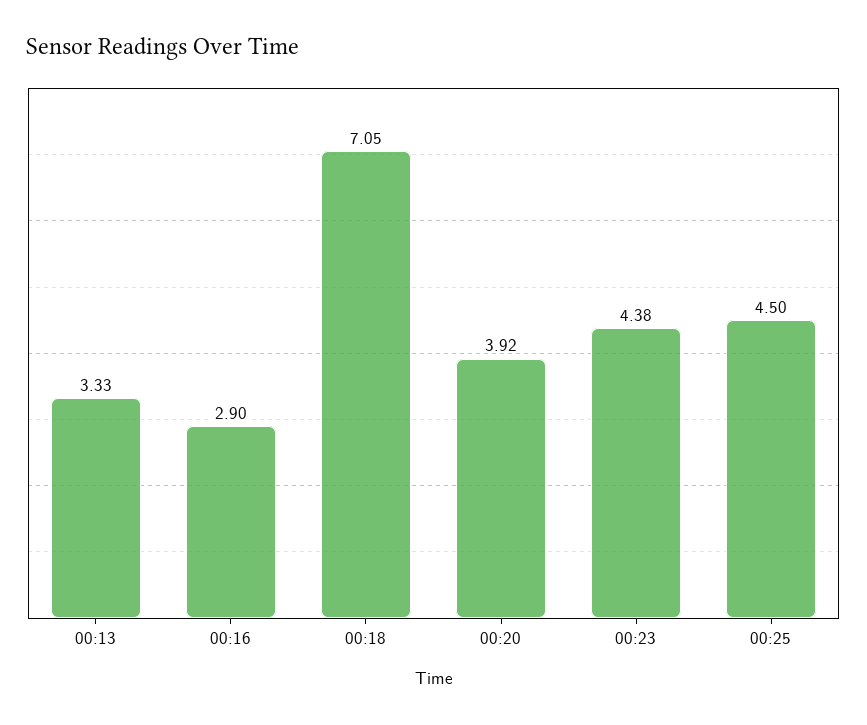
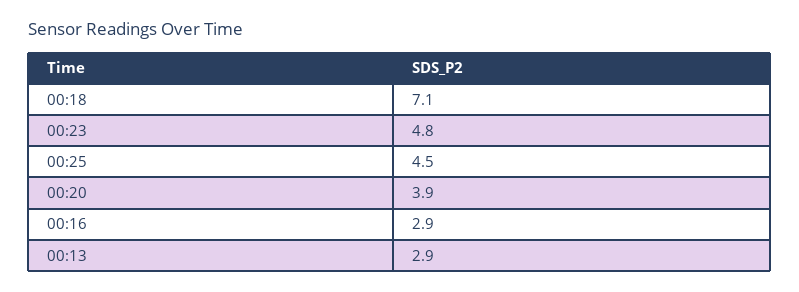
  {
-   "00:13": 3.33,
+   "00:13": 2.9,
    "00:16": 2.9,
    "00:18": 7.05,
    "00:20": 3.92,
-   "00:23": 4.38,
+   "00:23": 4.8,
    "00:25": 4.5
  }

